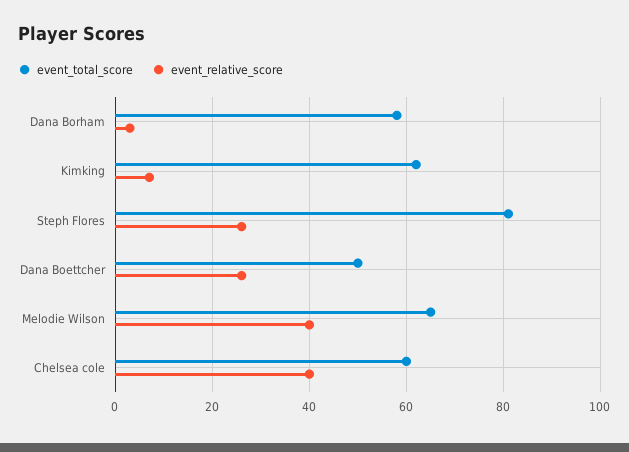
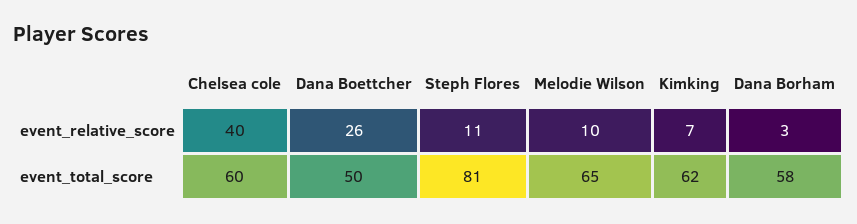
  {
    "event_total_score": {
      "Dana Borham": 58,
      "Kimking": 62,
      "Steph Flores": 81,
      "Dana Boettcher": 50,
      "Melodie Wilson": 65,
      "Chelsea cole": 60
    },
    "event_relative_score": {
      "Dana Borham": 3,
      "Kimking": 7,
-     "Steph Flores": 25,
+     "Steph Flores": 11,
      "Dana Boettcher": 26,
-     "Melodie Wilson": 40,
+     "Melodie Wilson": 10,
      "Chelsea cole": 40
    }
  }

